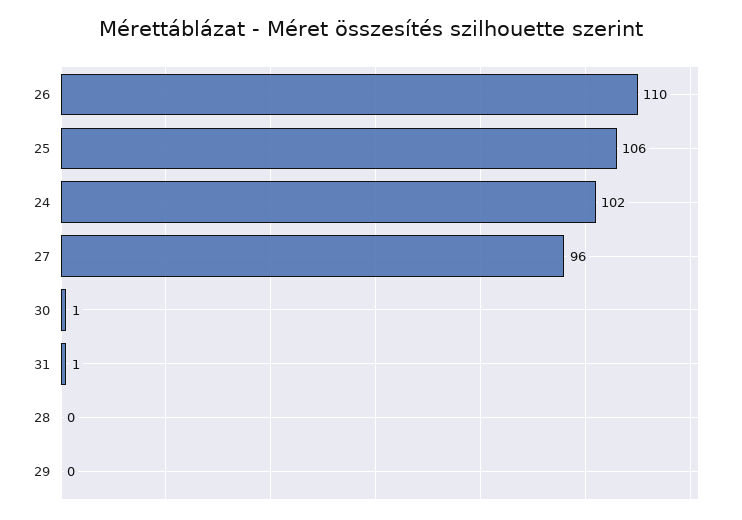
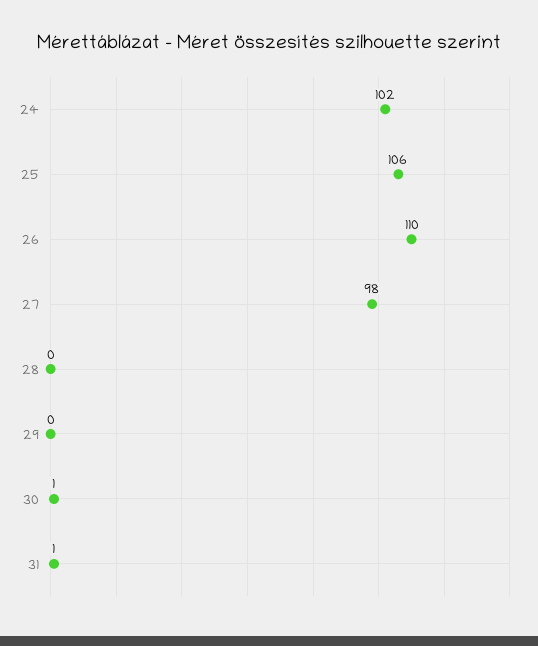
  {
    "26": 110,
    "25": 106,
    "24": 102,
-   "27": 96,
+   "27": 98,
    "30": 1,
    "31": 1,
    "28": 0,
    "29": 0
  }

